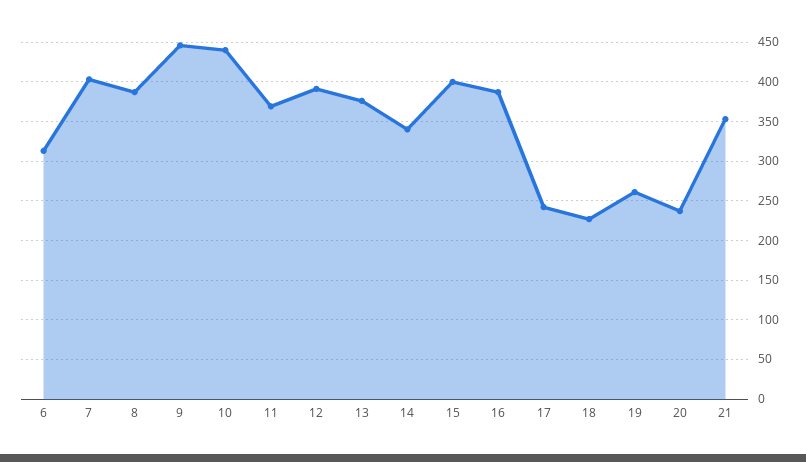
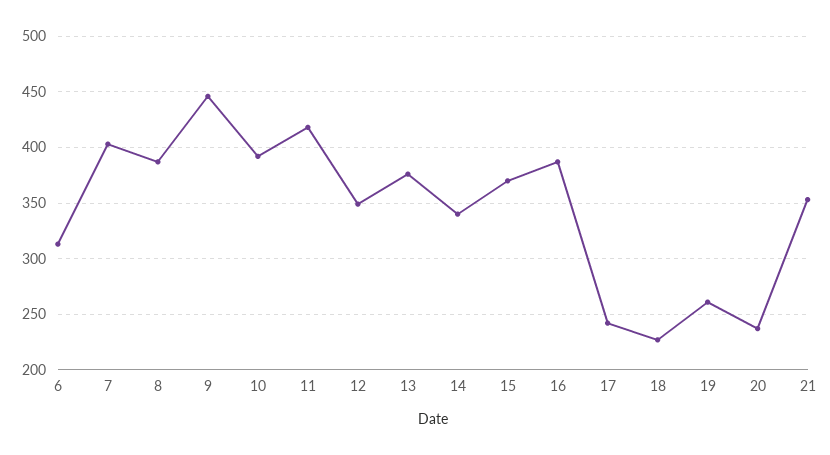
  {
    "6": 310,
    "7": 400,
    "8": 390,
    "9": 450,
-   "10": 440,
+   "10": 390,
-   "11": 370,
+   "11": 420,
-   "12": 390,
+   "12": 350,
    "13": 380,
    "14": 340,
-   "15": 400,
+   "15": 370,
    "16": 390,
    "17": 240,
    "18": 230,
    "19": 260,
    "20": 240,
    "21": 350
  }

